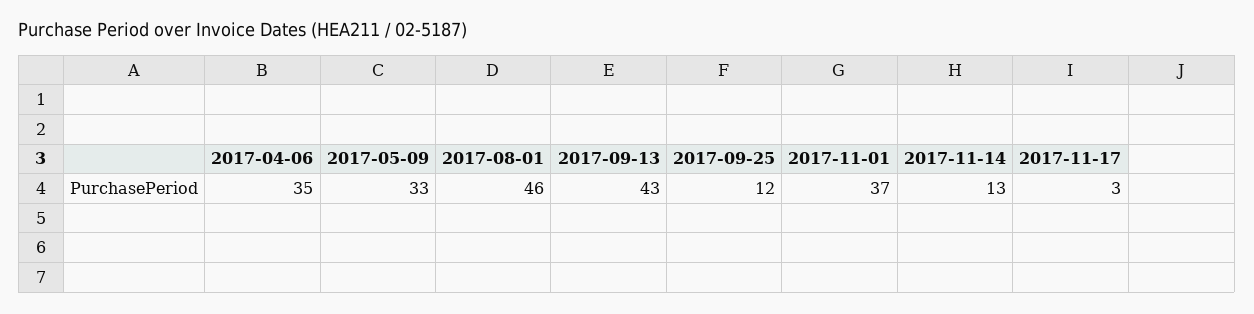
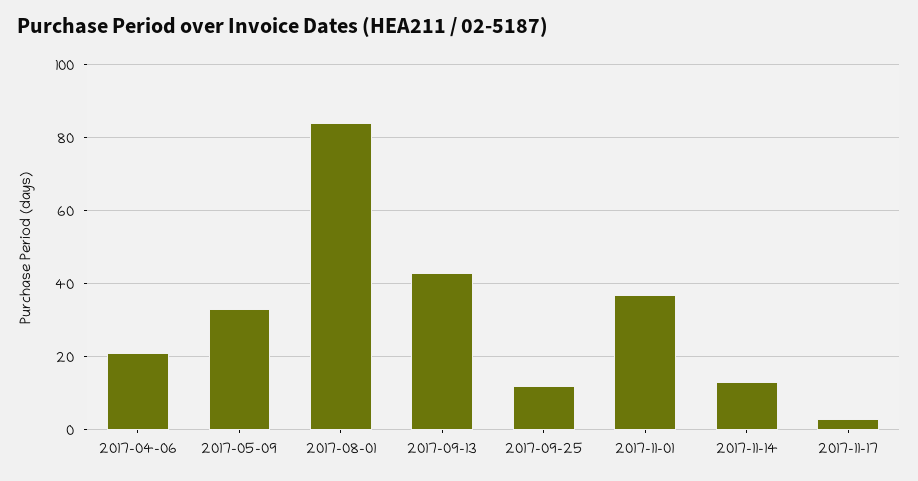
  {
-   "2017-04-06": 35,
+   "2017-04-06": 20,
    "2017-05-09": 33,
-   "2017-08-01": 46,
+   "2017-08-01": 85,
    "2017-09-13": 43,
    "2017-09-25": 12,
    "2017-11-01": 37,
    "2017-11-14": 13,
    "2017-11-17": 3
  }

